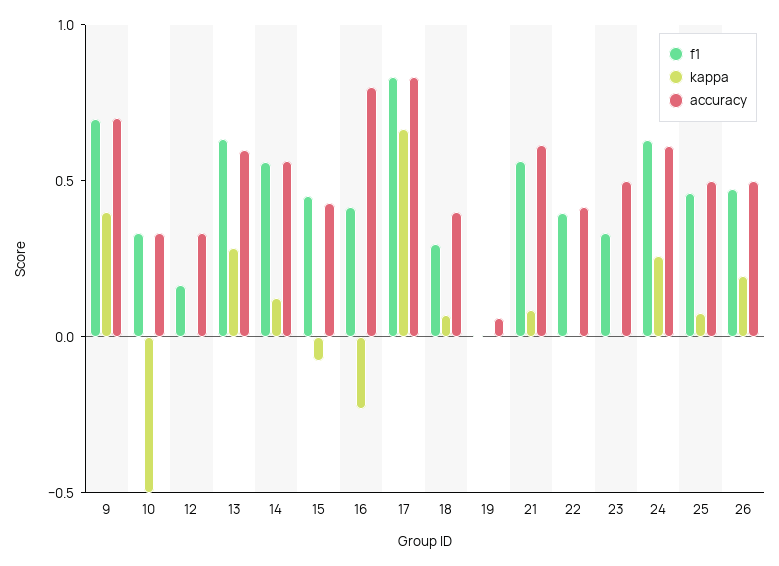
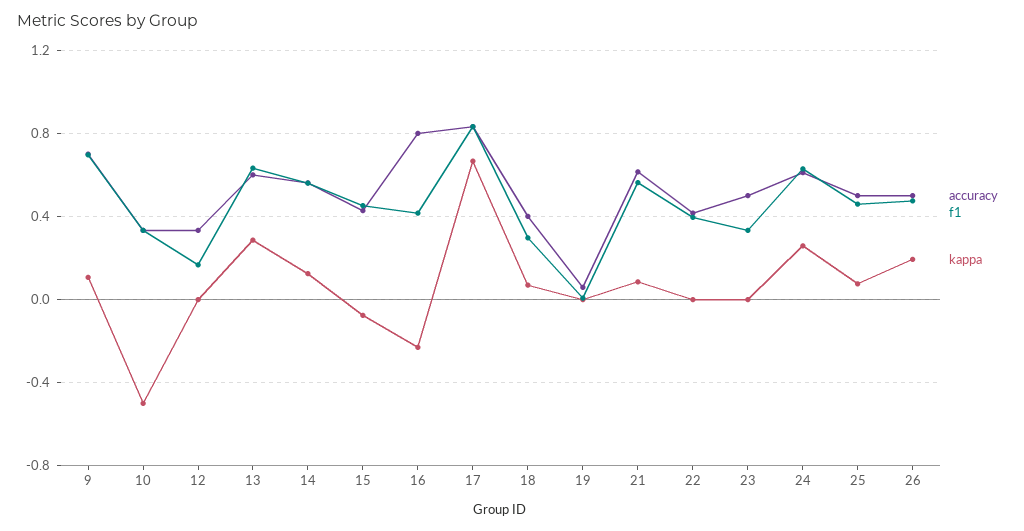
  {
    "f1": {
      "9": 0.7,
      "10": 0.35,
      "12": 0.15,
      "13": 0.65,
      "14": 0.55,
      "15": 0.45,
      "16": 0.4,
      "17": 0.85,
      "18": 0.3,
      "19": 0,
      "21": 0.55,
      "22": 0.4,
      "23": 0.35,
      "24": 0.65,
      "25": 0.45,
      "26": 0.45
    },
    "kappa": {
-     "9": 0.4,
+     "9": 0.1,
      "10": -0.5,
      "12": 0,
      "13": 0.3,
      "14": 0.15,
      "15": -0.1,
      "16": -0.25,
      "17": 0.65,
      "18": 0.05,
      "19": 0,
      "21": 0.1,
      "22": 0,
      "23": 0,
      "24": 0.25,
      "25": 0.1,
      "26": 0.2
    },
    "accuracy": {
      "9": 0.7,
      "10": 0.35,
      "12": 0.35,
      "13": 0.6,
      "14": 0.55,
      "15": 0.45,
      "16": 0.8,
      "17": 0.85,
      "18": 0.4,
      "19": 0.05,
      "21": 0.6,
      "22": 0.4,
      "23": 0.5,
      "24": 0.6,
      "25": 0.5,
      "26": 0.5
    }
  }

